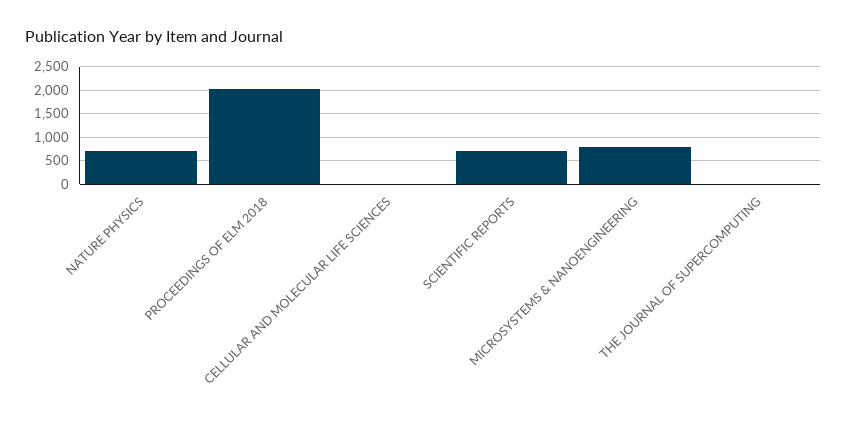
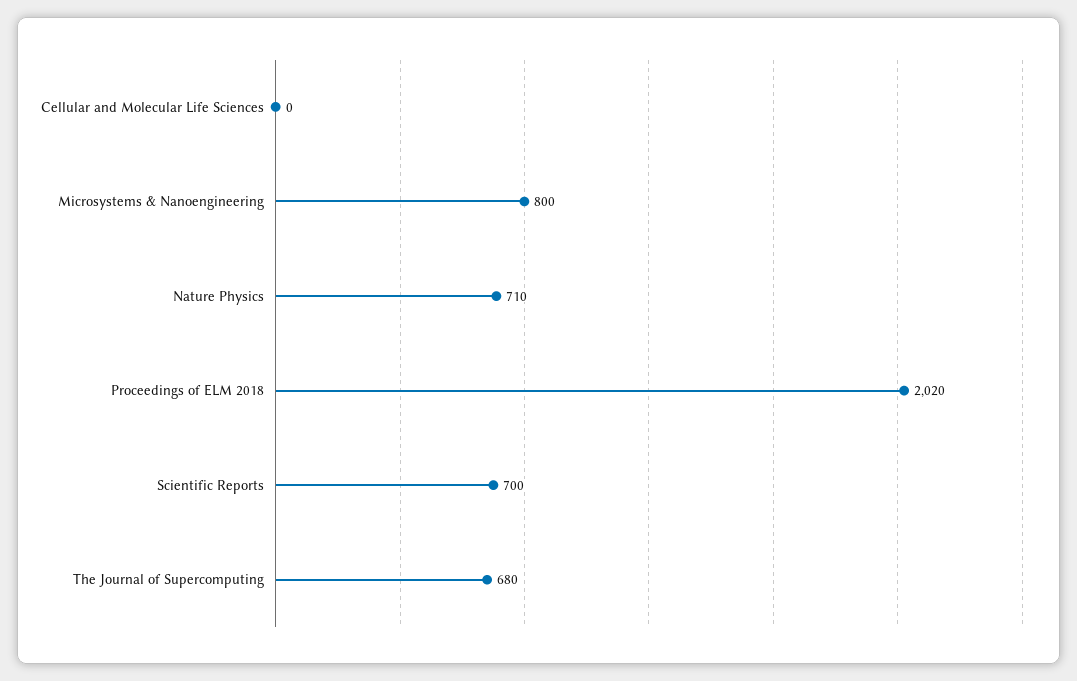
  {
    "NATURE PHYSICS": 710,
    "PROCEEDINGS OF ELM 2018": 2020,
    "CELLULAR AND MOLECULAR LIFE SCIENCES": 0,
    "SCIENTIFIC REPORTS": 700,
    "MICROSYSTEMS & NANOENGINEERING": 800,
-   "THE JOURNAL OF SUPERCOMPUTING": 0
+   "THE JOURNAL OF SUPERCOMPUTING": 680
  }

